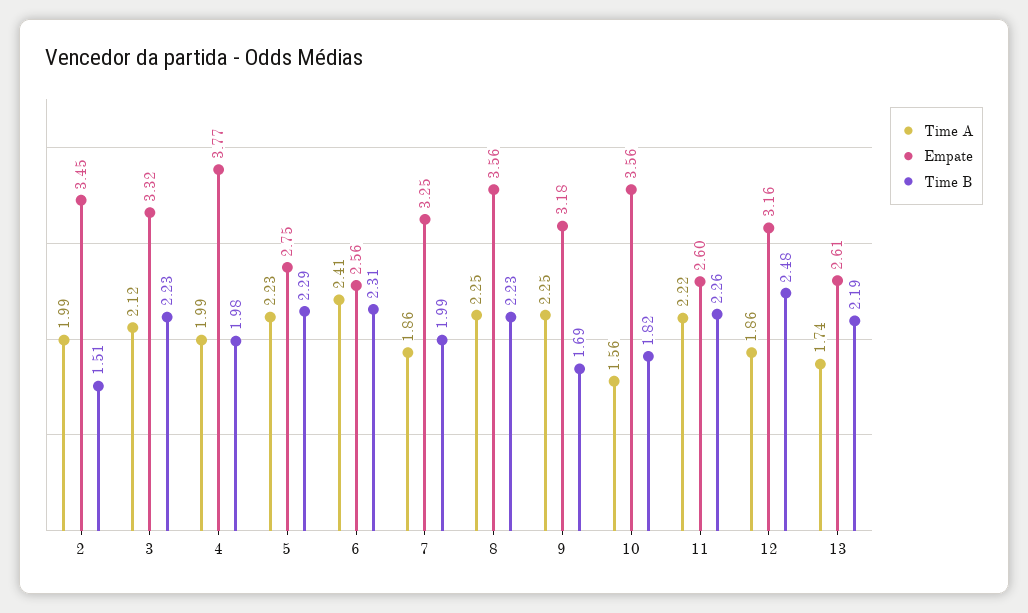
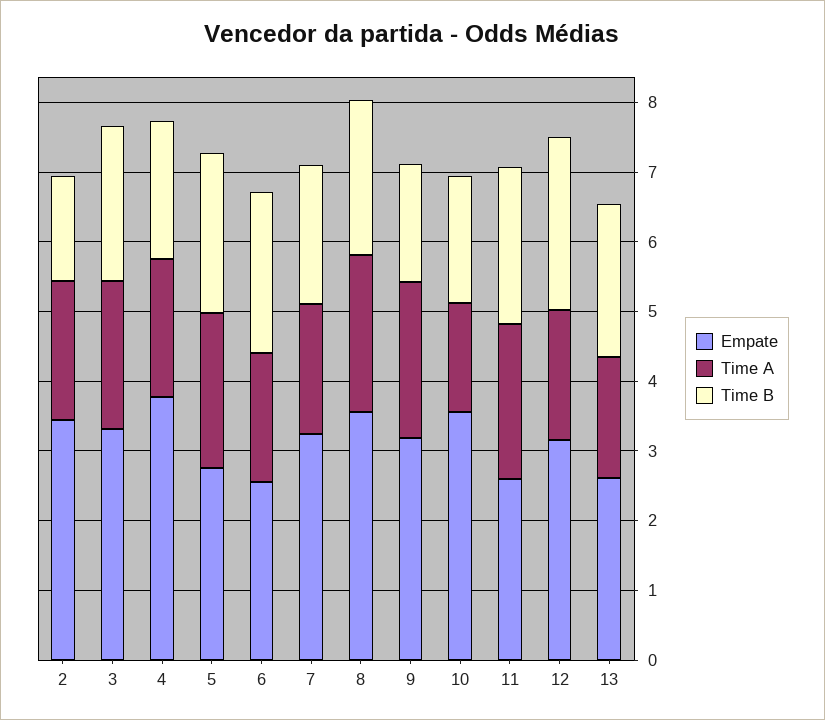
  {
    "Time A": {
      "2": 1.99,
      "3": 2.12,
      "4": 1.99,
      "5": 2.23,
-     "6": 2.41,
+     "6": 1.8,
      "7": 1.86,
      "8": 2.25,
      "9": 2.25,
      "10": 1.56,
      "11": 2.22,
      "12": 1.86,
      "13": 1.74
    },
    "Empate": {
      "2": 3.45,
      "3": 3.32,
      "4": 3.77,
      "5": 2.75,
      "6": 2.56,
      "7": 3.25,
      "8": 3.56,
      "9": 3.18,
      "10": 3.56,
      "11": 2.6,
      "12": 3.16,
      "13": 2.61
    },
    "Time B": {
      "2": 1.51,
      "3": 2.23,
      "4": 1.98,
      "5": 2.29,
      "6": 2.31,
      "7": 1.99,
      "8": 2.23,
      "9": 1.69,
      "10": 1.82,
      "11": 2.26,
      "12": 2.48,
      "13": 2.19
    }
  }

